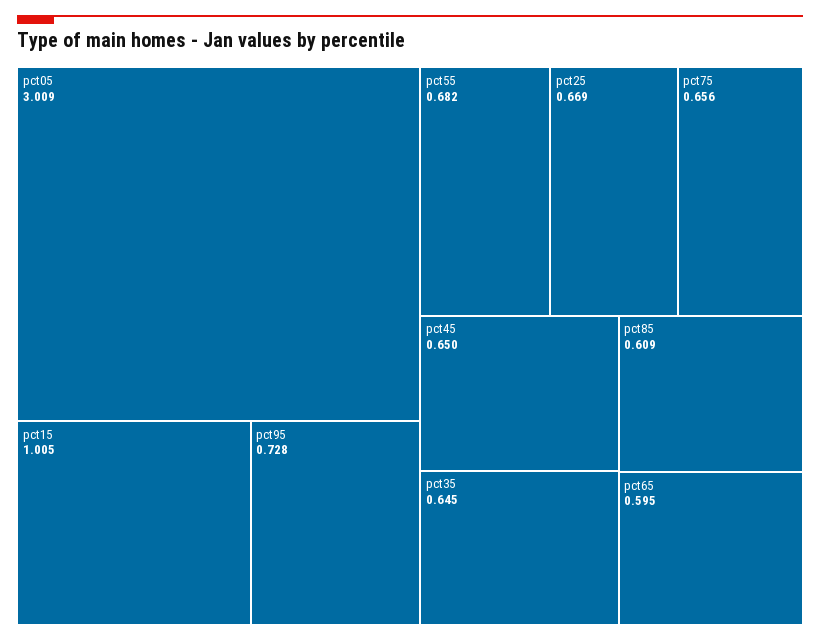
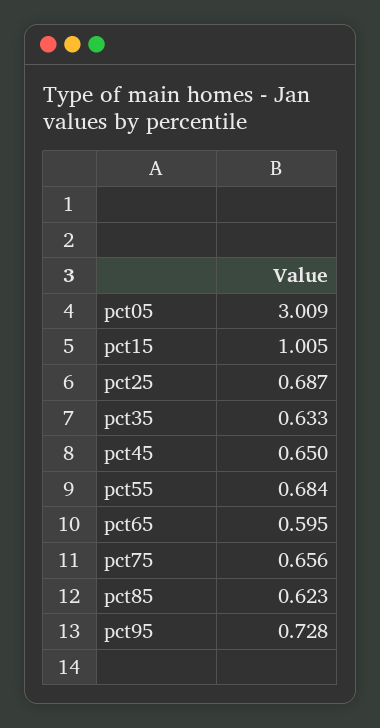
  {
    "pct05": 3.009,
    "pct15": 1.005,
    "pct95": 0.728,
-   "pct55": 0.682,
+   "pct55": 0.684,
-   "pct25": 0.669,
+   "pct25": 0.687,
    "pct75": 0.656,
    "pct45": 0.65,
-   "pct35": 0.645,
+   "pct35": 0.633,
-   "pct85": 0.609,
+   "pct85": 0.623,
    "pct65": 0.595
  }

